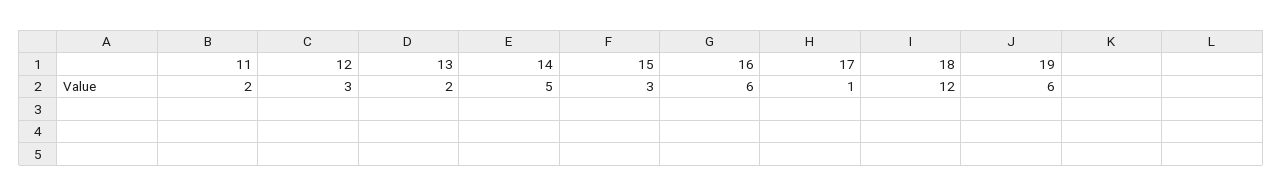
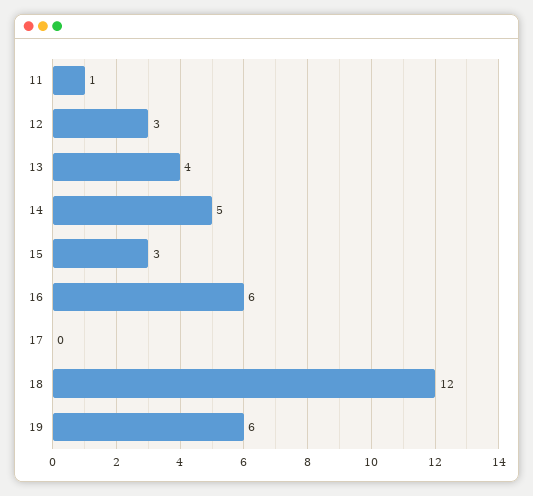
  {
-   "11": 2,
+   "11": 1,
    "12": 3,
-   "13": 2,
+   "13": 4,
    "14": 5,
    "15": 3,
    "16": 6,
-   "17": 1,
+   "17": 0,
    "18": 12,
    "19": 6
  }

